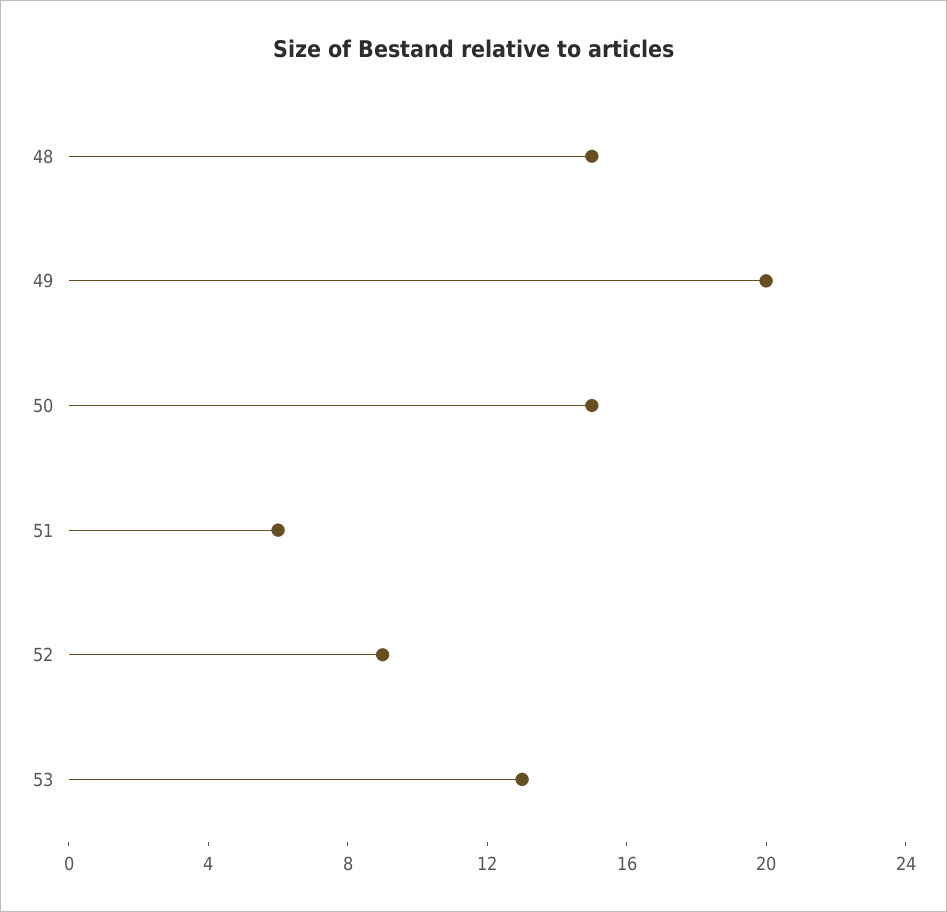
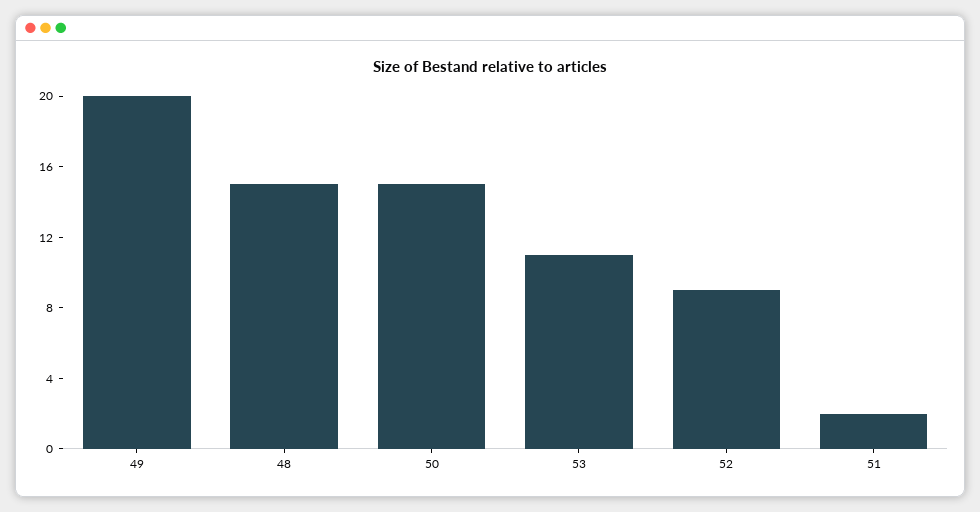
  {
    "48": 15,
    "49": 20,
    "50": 15,
-   "51": 6,
+   "51": 2,
    "52": 9,
-   "53": 13
+   "53": 11
  }

